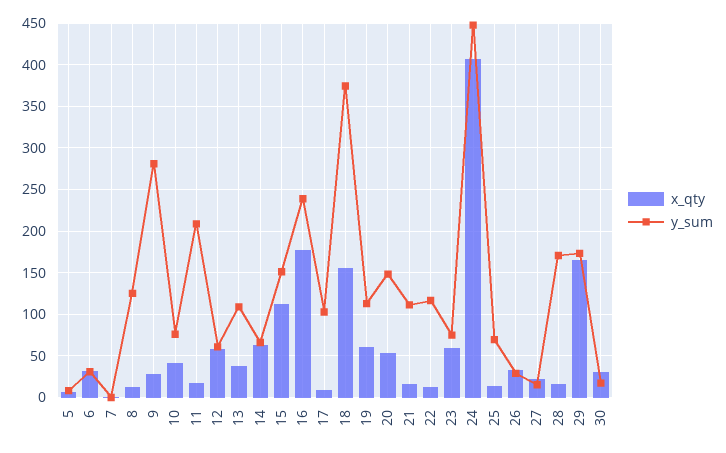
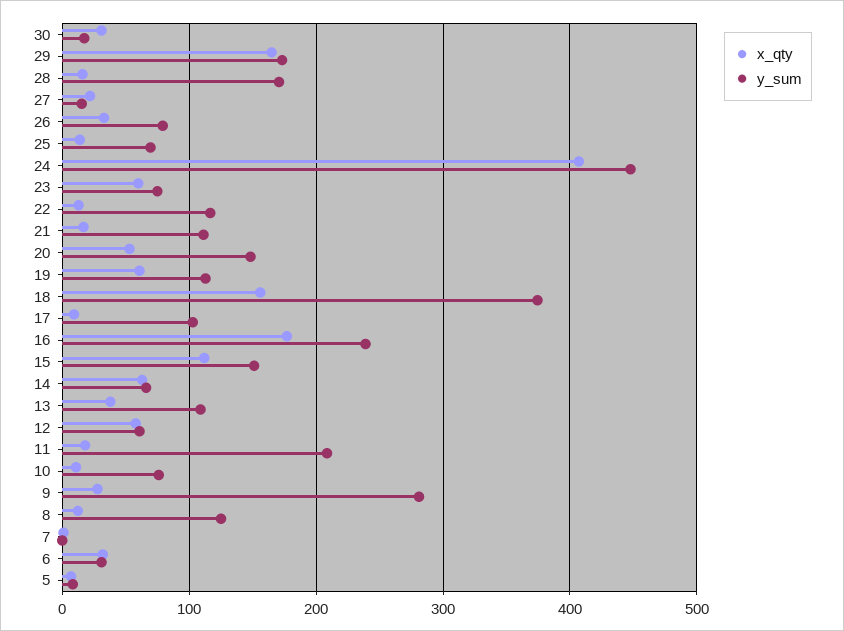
  {
    "x_qty": {
      "5": 10,
      "6": 30,
      "7": 0,
      "8": 10,
      "9": 30,
-     "10": 40,
+     "10": 10,
      "11": 20,
      "12": 60,
      "13": 40,
      "14": 60,
      "15": 110,
      "16": 180,
      "17": 10,
      "18": 160,
      "19": 60,
      "20": 50,
      "21": 20,
      "22": 10,
      "23": 60,
      "24": 410,
      "25": 10,
      "26": 30,
      "27": 20,
      "28": 20,
      "29": 170,
      "30": 30
    },
    "y_sum": {
      "5": 10,
      "6": 30,
      "7": 0,
      "8": 130,
      "9": 280,
      "10": 80,
      "11": 210,
      "12": 60,
      "13": 110,
      "14": 70,
      "15": 150,
      "16": 240,
      "17": 100,
      "18": 370,
      "19": 110,
      "20": 150,
      "21": 110,
      "22": 120,
      "23": 80,
      "24": 450,
      "25": 70,
-     "26": 30,
+     "26": 80,
      "27": 20,
      "28": 170,
      "29": 170,
      "30": 20
    }
  }

